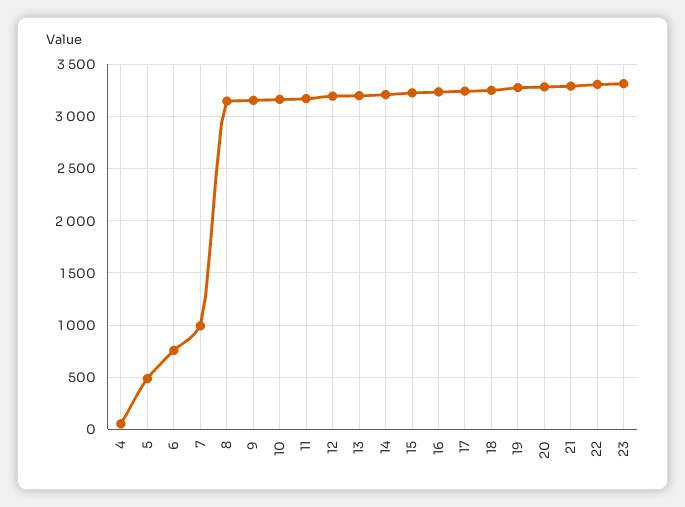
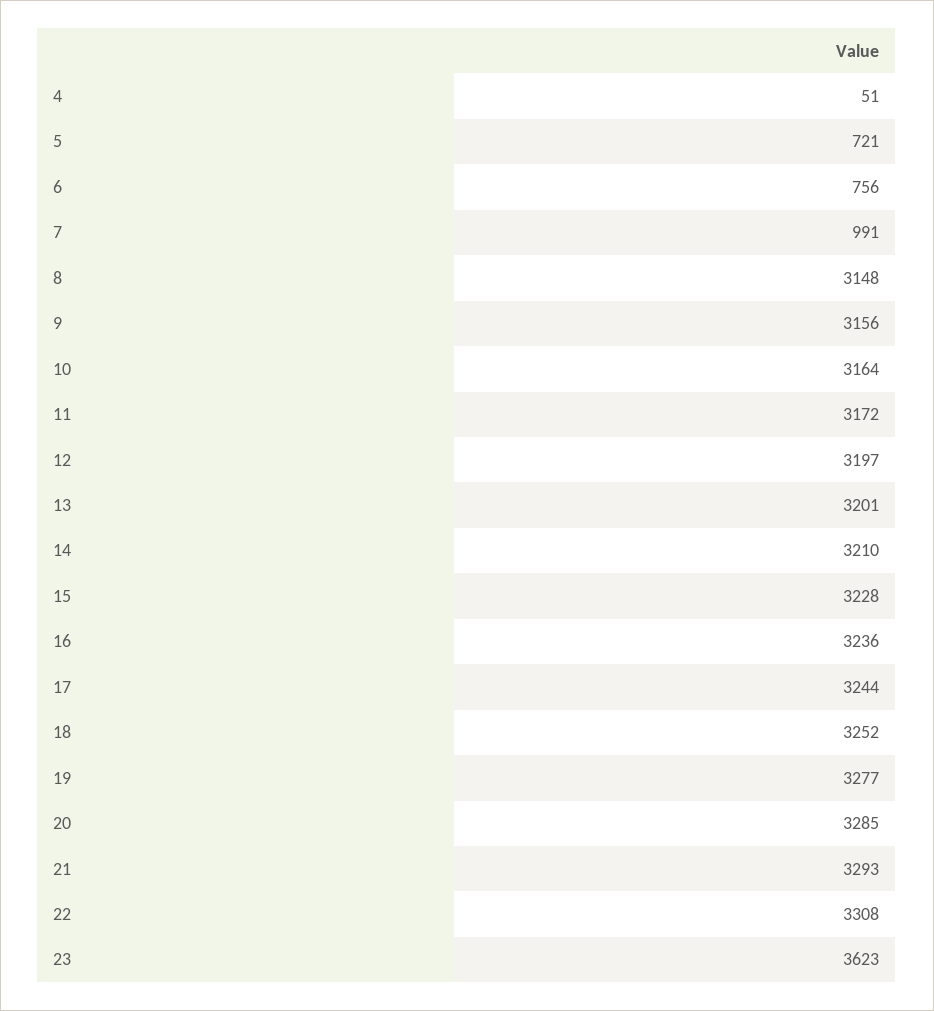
  {
    "4": 51,
-   "5": 500,
+   "5": 721,
    "6": 756,
    "7": 991,
    "8": 3148,
    "9": 3156,
    "10": 3164,
    "11": 3172,
    "12": 3197,
    "13": 3201,
    "14": 3210,
    "15": 3228,
    "16": 3236,
    "17": 3244,
    "18": 3252,
    "19": 3277,
    "20": 3285,
    "21": 3293,
    "22": 3308,
-   "23": 3300
+   "23": 3623
  }

